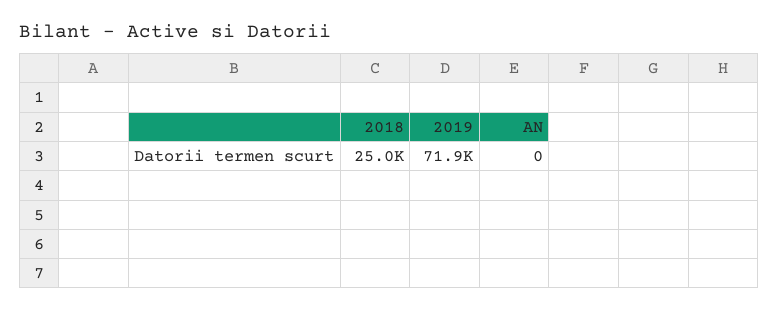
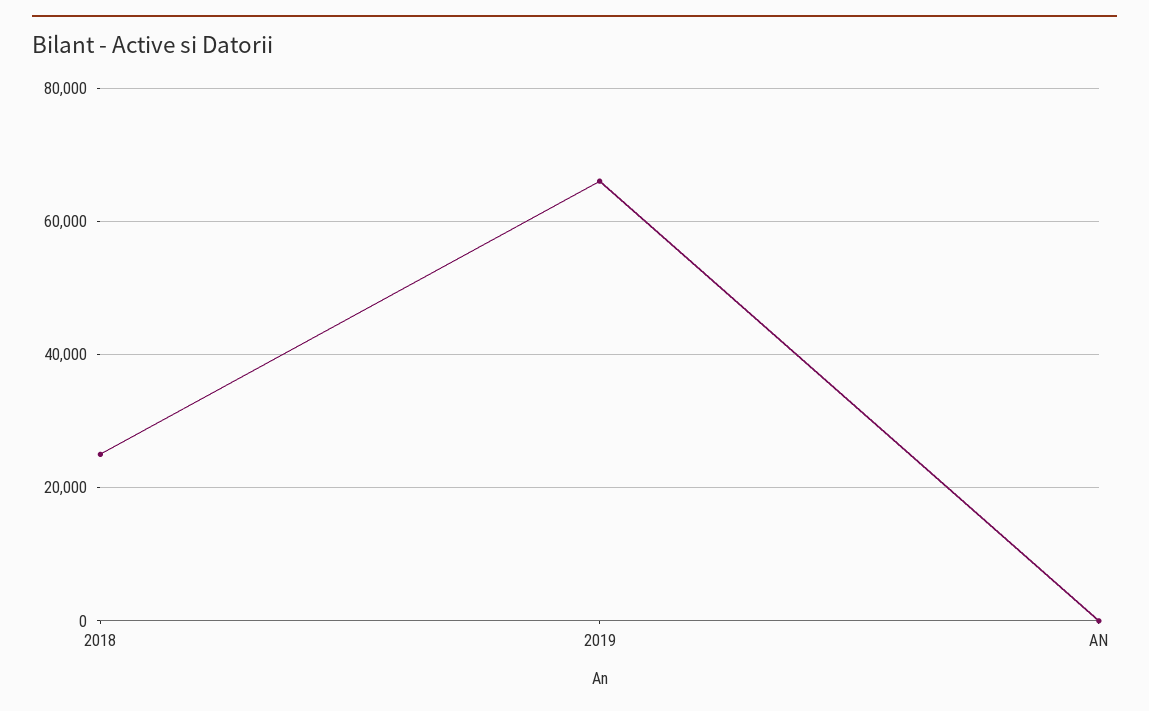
  {
    "2018": 25000,
-   "2019": 71900,
+   "2019": 66000,
    "AN": 0
  }

